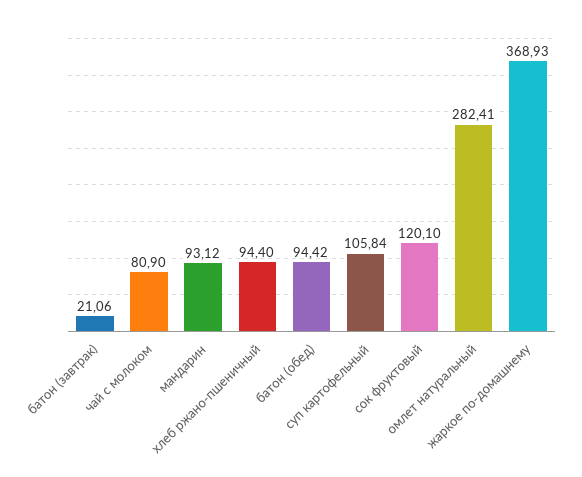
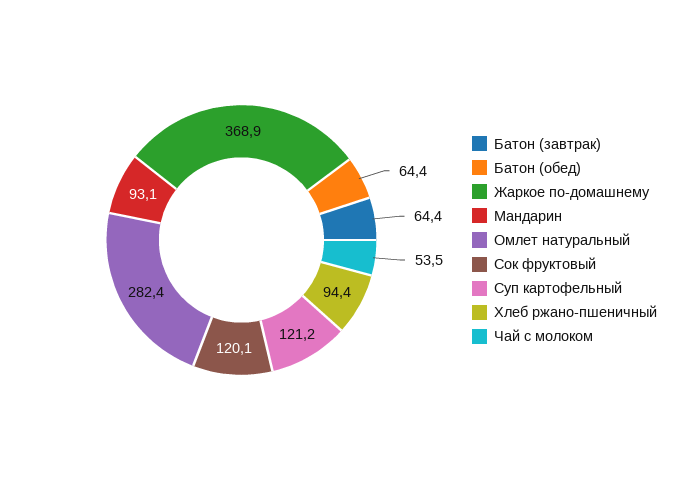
  {
-   "батон (завтрак)": 21.06,
+   "батон (завтрак)": 64.4,
-   "чай с молоком": 80.9,
+   "чай с молоком": 53.5,
    "мандарин": 93.12,
    "хлеб ржано-пшеничный": 94.4,
-   "батон (обед)": 94.42,
+   "батон (обед)": 64.4,
-   "суп картофельный": 105.84,
+   "суп картофельный": 121.2,
    "сок фруктовый": 120.1,
    "омлет натуральный": 282.41,
    "жаркое по-домашнему": 368.93
  }

